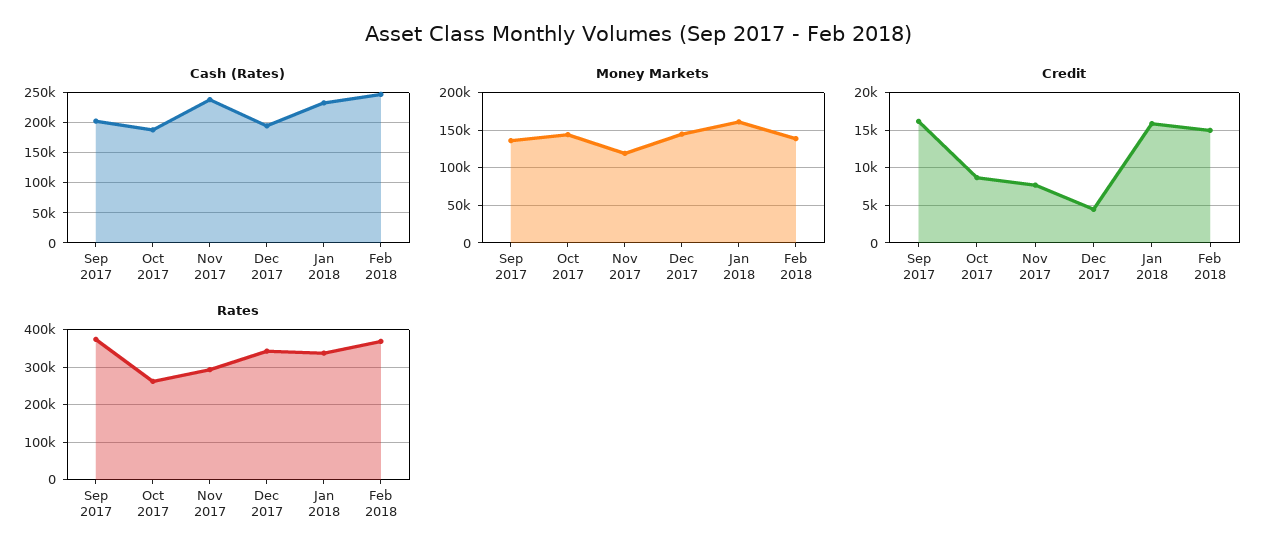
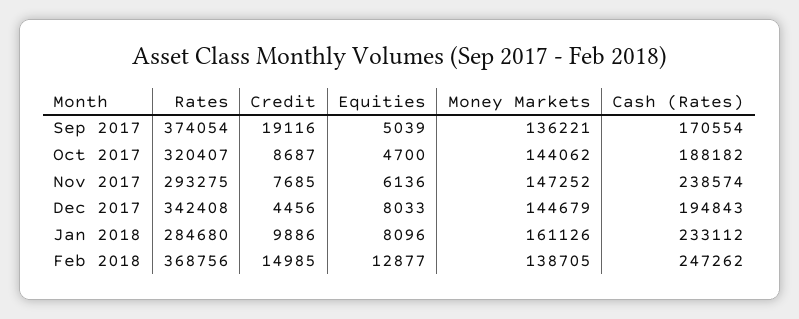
  {
    "Cash (Rates)": {
-     "Sep 2017": 200000,
+     "Sep 2017": 170554,
      "Oct 2017": 188182,
      "Nov 2017": 238574,
      "Dec 2017": 194843,
      "Jan 2018": 233112,
      "Feb 2018": 247262
    },
    "Money Markets": {
      "Sep 2017": 136221,
      "Oct 2017": 144062,
-     "Nov 2017": 120000,
+     "Nov 2017": 147252,
      "Dec 2017": 144679,
      "Jan 2018": 161126,
      "Feb 2018": 138705
    },
    "Credit": {
-     "Sep 2017": 16000,
+     "Sep 2017": 19116,
      "Oct 2017": 8687,
      "Nov 2017": 7685,
      "Dec 2017": 4456,
-     "Jan 2018": 16000,
+     "Jan 2018": 9886,
      "Feb 2018": 14985
    },
    "Rates": {
      "Sep 2017": 374054,
-     "Oct 2017": 260000,
+     "Oct 2017": 320407,
      "Nov 2017": 293275,
      "Dec 2017": 342408,
-     "Jan 2018": 340000,
+     "Jan 2018": 284680,
      "Feb 2018": 368756
-   }
+   },
+   "Equities": {
+     "Sep 2017": 5039,
+     "Oct 2017": 4700,
+     "Nov 2017": 6136,
+     "Dec 2017": 8033,
+     "Jan 2018": 8096,
+     "Feb 2018": 12877
+   }
  }

